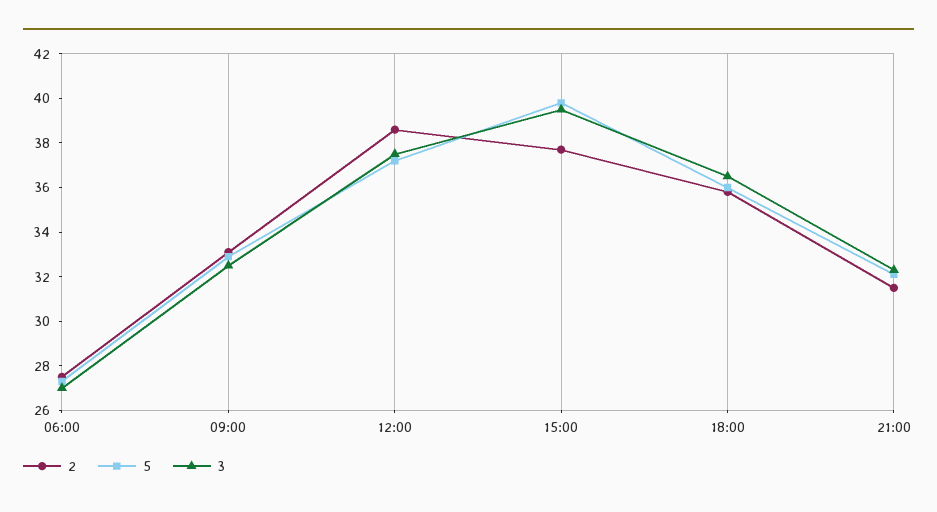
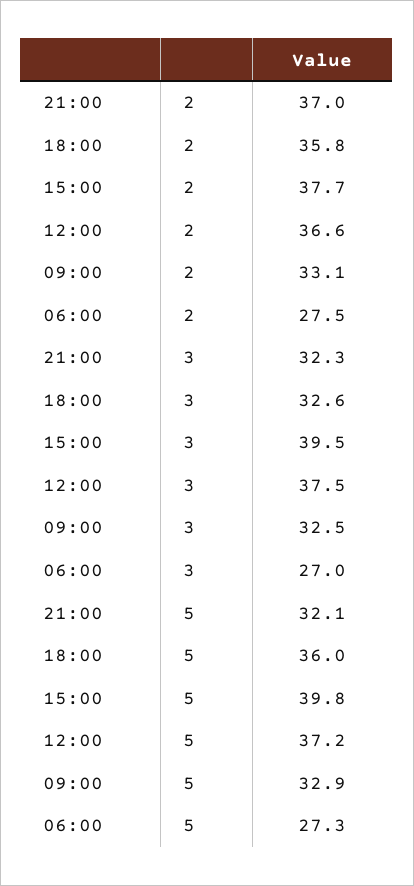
  {
    "2": {
      "06:00": 27.5,
      "09:00": 33.1,
-     "12:00": 38.5,
+     "12:00": 36.6,
      "15:00": 37.7,
      "18:00": 35.8,
-     "21:00": 31.5
+     "21:00": 37
    },
    "5": {
      "06:00": 27.3,
      "09:00": 32.9,
      "12:00": 37.2,
      "15:00": 39.8,
      "18:00": 36,
      "21:00": 32.1
    },
    "3": {
      "06:00": 27,
      "09:00": 32.5,
      "12:00": 37.5,
      "15:00": 39.5,
-     "18:00": 36.5,
+     "18:00": 32.6,
      "21:00": 32.3
    }
  }

